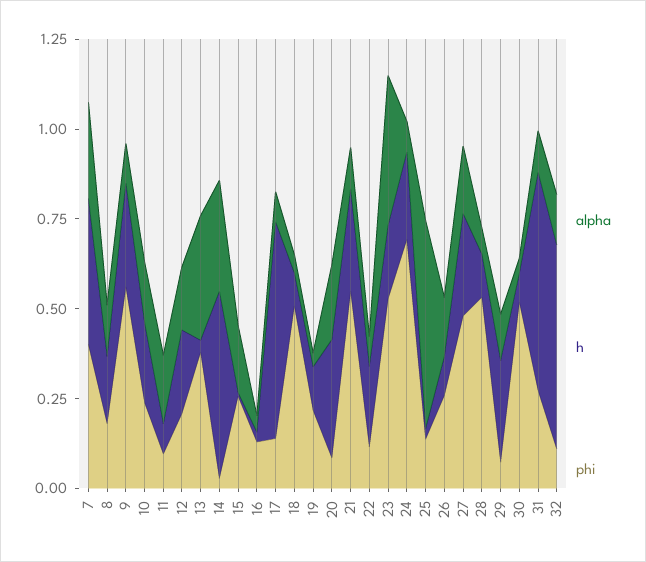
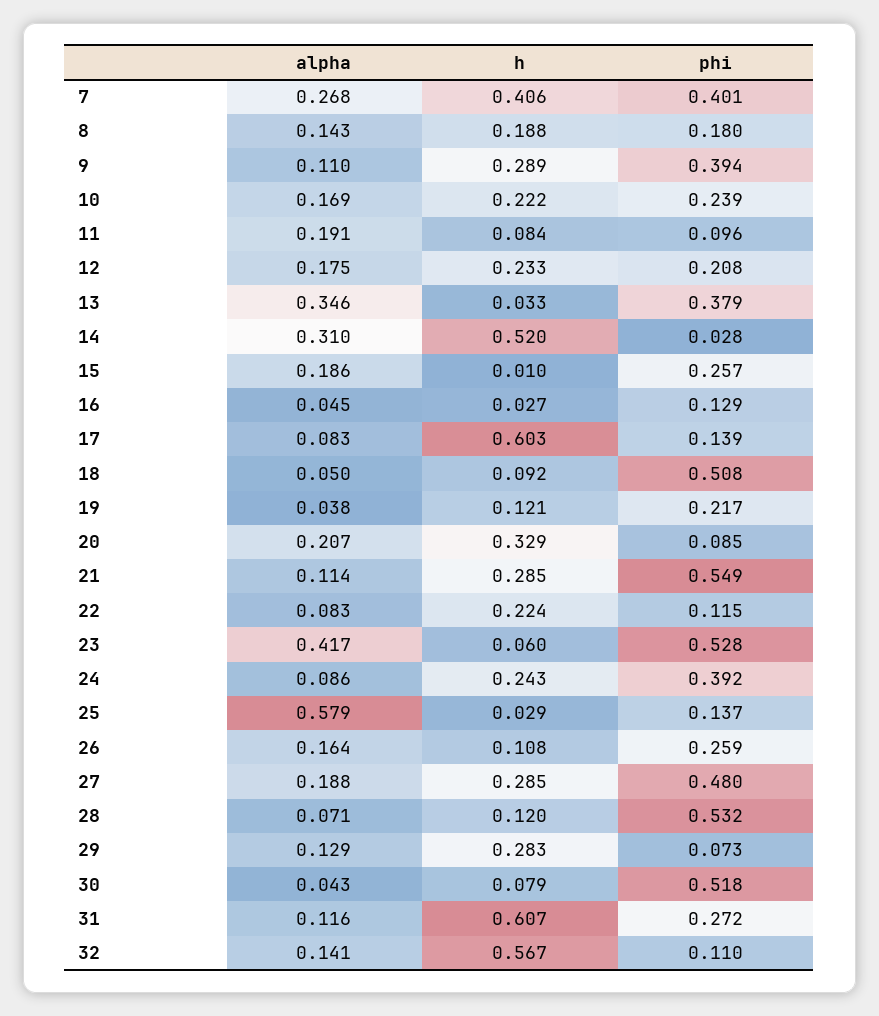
  {
    "alpha": {
      "7": 0.268,
      "8": 0.143,
      "9": 0.11,
      "10": 0.169,
      "11": 0.191,
      "12": 0.175,
      "13": 0.346,
      "14": 0.31,
      "15": 0.186,
      "16": 0.045,
      "17": 0.083,
      "18": 0.05,
      "19": 0.038,
      "20": 0.207,
      "21": 0.114,
      "22": 0.083,
      "23": 0.417,
      "24": 0.086,
      "25": 0.579,
      "26": 0.164,
      "27": 0.188,
      "28": 0.071,
      "29": 0.129,
      "30": 0.043,
      "31": 0.116,
      "32": 0.141
    },
    "h": {
      "7": 0.406,
      "8": 0.188,
      "9": 0.289,
      "10": 0.222,
      "11": 0.084,
      "12": 0.233,
      "13": 0.033,
      "14": 0.52,
      "15": 0.01,
      "16": 0.027,
      "17": 0.603,
      "18": 0.092,
      "19": 0.121,
      "20": 0.329,
      "21": 0.285,
      "22": 0.224,
-     "23": 0.2,
+     "23": 0.06,
      "24": 0.243,
      "25": 0.029,
      "26": 0.108,
      "27": 0.285,
      "28": 0.12,
      "29": 0.283,
      "30": 0.079,
      "31": 0.607,
      "32": 0.567
    },
    "phi": {
      "7": 0.401,
      "8": 0.18,
-     "9": 0.55,
+     "9": 0.394,
      "10": 0.239,
      "11": 0.096,
      "12": 0.208,
      "13": 0.379,
      "14": 0.028,
      "15": 0.257,
      "16": 0.129,
      "17": 0.139,
      "18": 0.508,
      "19": 0.217,
      "20": 0.085,
      "21": 0.549,
      "22": 0.115,
      "23": 0.528,
-     "24": 0.7,
+     "24": 0.392,
      "25": 0.137,
      "26": 0.259,
      "27": 0.48,
      "28": 0.532,
      "29": 0.073,
      "30": 0.518,
      "31": 0.272,
      "32": 0.11
    }
  }

